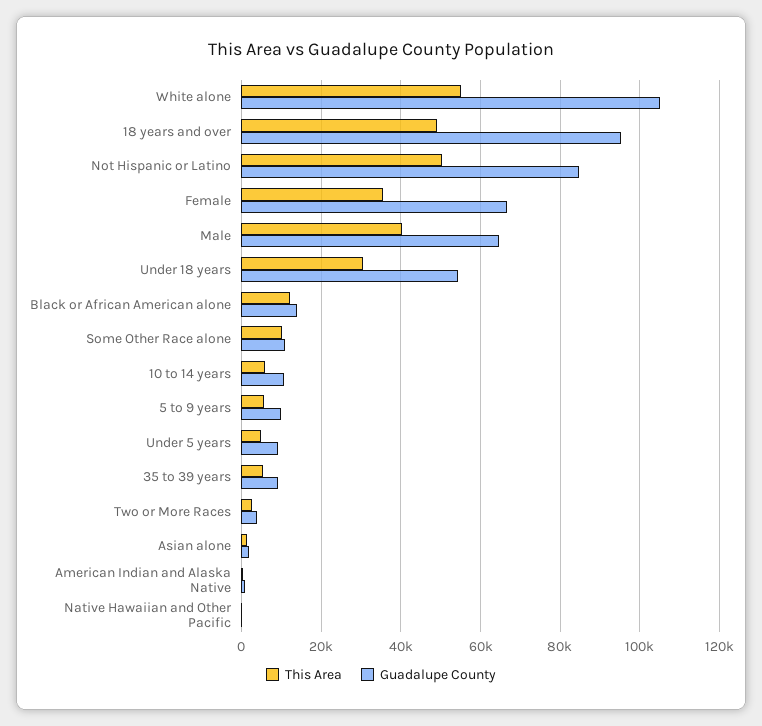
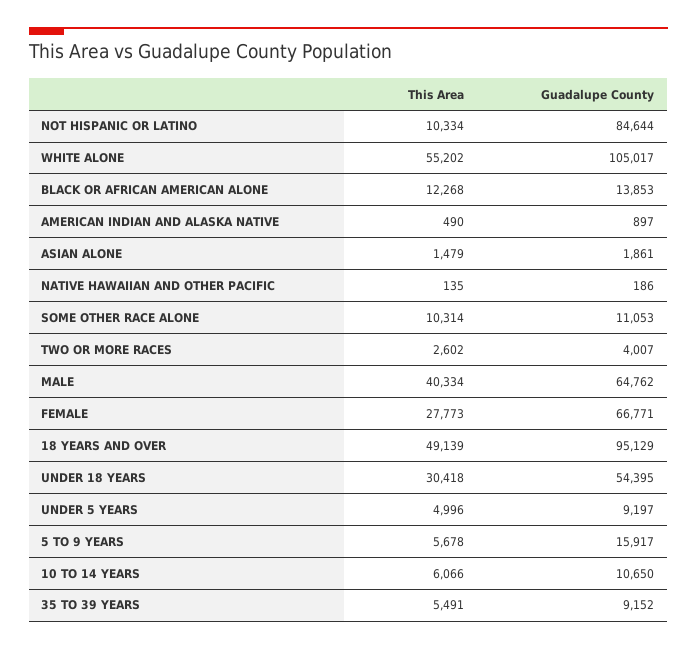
  {
    "This Area": {
      "White alone": 55202,
      "18 years and over": 49139,
-     "Not Hispanic or Latino": 50000,
+     "Not Hispanic or Latino": 10334,
-     "Female": 36000,
+     "Female": 27773,
      "Male": 40334,
      "Under 18 years": 30418,
      "Black or African American alone": 12268,
      "Some Other Race alone": 10314,
      "10 to 14 years": 6066,
      "5 to 9 years": 5678,
      "Under 5 years": 4996,
      "35 to 39 years": 5491,
      "Two or More Races": 2602,
      "Asian alone": 1479,
      "American Indian and Alaska Native": 490,
      "Native Hawaiian and Other Pacific": 135
    },
    "Guadalupe County": {
      "White alone": 105017,
      "18 years and over": 95129,
      "Not Hispanic or Latino": 84644,
      "Female": 66771,
      "Male": 64762,
      "Under 18 years": 54395,
      "Black or African American alone": 13853,
      "Some Other Race alone": 11053,
      "10 to 14 years": 10650,
-     "5 to 9 years": 10000,
+     "5 to 9 years": 15917,
      "Under 5 years": 9197,
      "35 to 39 years": 9152,
      "Two or More Races": 4007,
      "Asian alone": 1861,
      "American Indian and Alaska Native": 897,
      "Native Hawaiian and Other Pacific": 186
    }
  }

